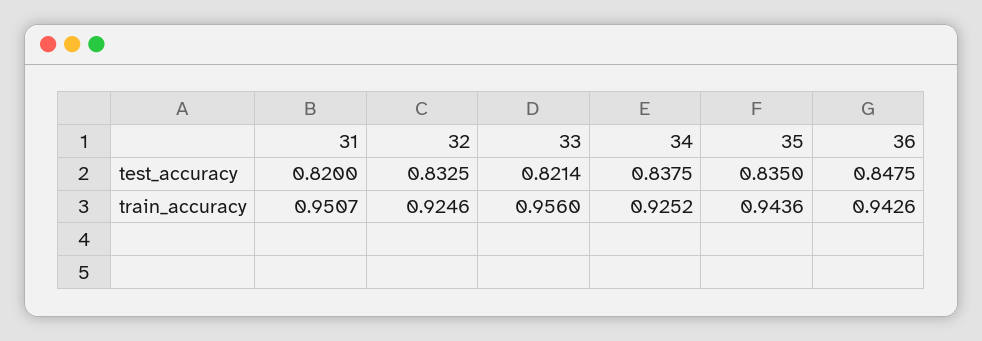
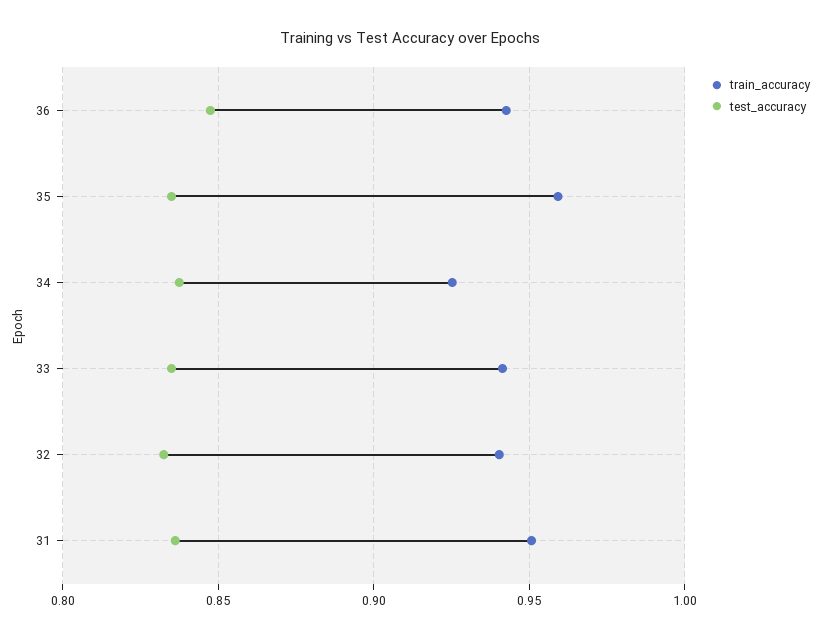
  {
    "test_accuracy": {
-     "31": 0.82,
+     "31": 0.835,
      "32": 0.8325,
-     "33": 0.8214,
+     "33": 0.835,
      "34": 0.8375,
      "35": 0.835,
      "36": 0.8475
    },
    "train_accuracy": {
      "31": 0.9507,
-     "32": 0.9246,
+     "32": 0.94,
-     "33": 0.956,
+     "33": 0.94,
      "34": 0.9252,
-     "35": 0.9436,
+     "35": 0.96,
      "36": 0.9426
    }
  }

